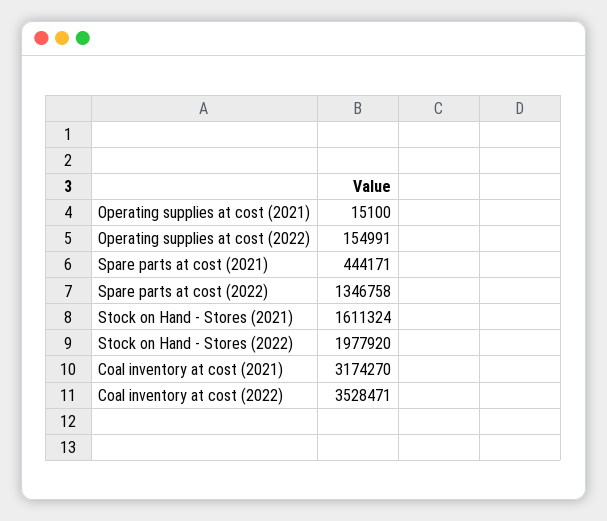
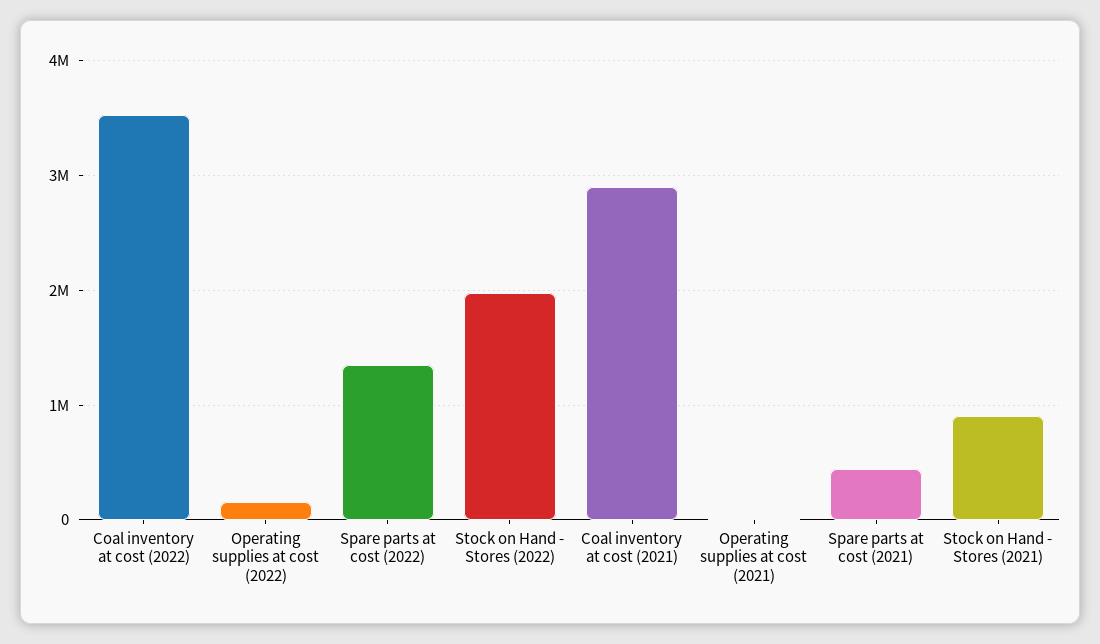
  {
    "Operating supplies at cost (2021)": 15100,
    "Operating supplies at cost (2022)": 154991,
    "Spare parts at cost (2021)": 444171,
    "Spare parts at cost (2022)": 1346758,
-   "Stock on Hand - Stores (2021)": 1611324,
+   "Stock on Hand - Stores (2021)": 900000,
    "Stock on Hand - Stores (2022)": 1977920,
-   "Coal inventory at cost (2021)": 3174270,
+   "Coal inventory at cost (2021)": 2900000,
    "Coal inventory at cost (2022)": 3528471
  }

